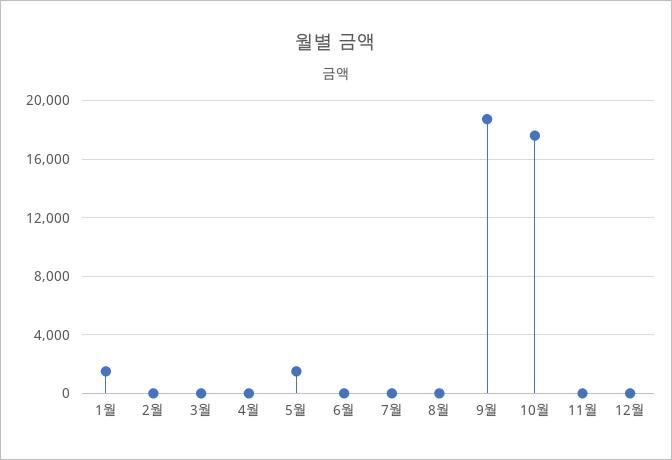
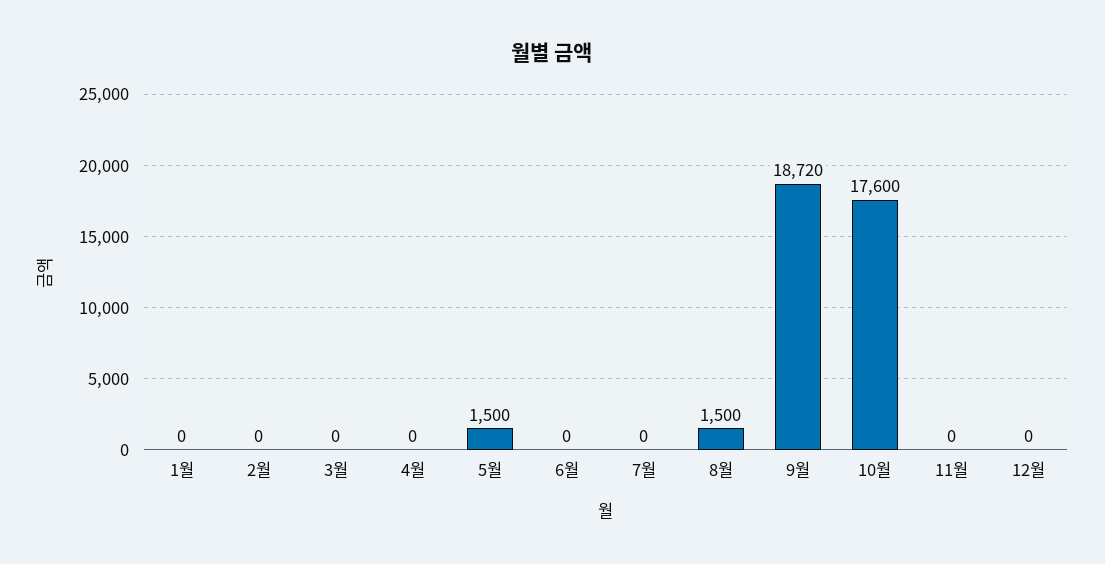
  {
-   "1월": 1500,
+   "1월": 0,
    "2월": 0,
    "3월": 0,
    "4월": 0,
    "5월": 1500,
    "6월": 0,
    "7월": 0,
-   "8월": 0,
+   "8월": 1500,
    "9월": 18720,
    "10월": 17600,
    "11월": 0,
    "12월": 0
  }

